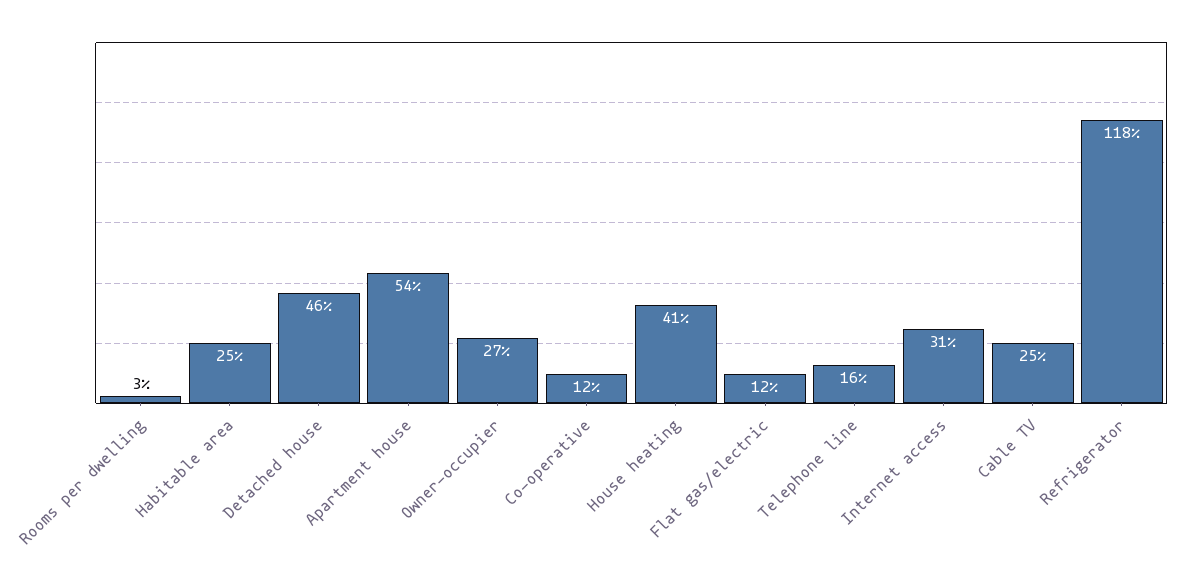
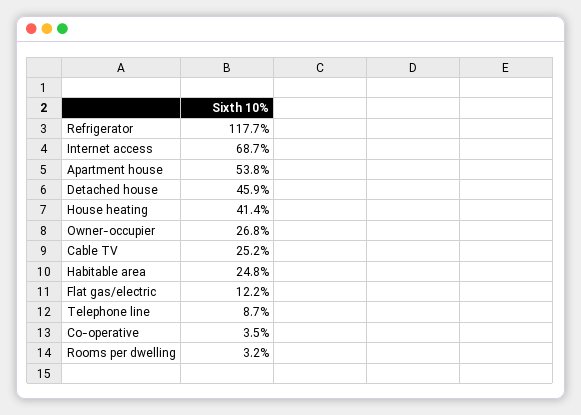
  {
    "Rooms per dwelling": 3.2,
    "Habitable area": 24.8,
    "Detached house": 45.9,
    "Apartment house": 53.8,
    "Owner-occupier": 26.8,
-   "Co-operative": 12,
+   "Co-operative": 3.5,
    "House heating": 41.4,
    "Flat gas/electric": 12.2,
-   "Telephone line": 16,
+   "Telephone line": 8.7,
-   "Internet access": 31,
+   "Internet access": 68.7,
    "Cable TV": 25.2,
    "Refrigerator": 117.7
  }

